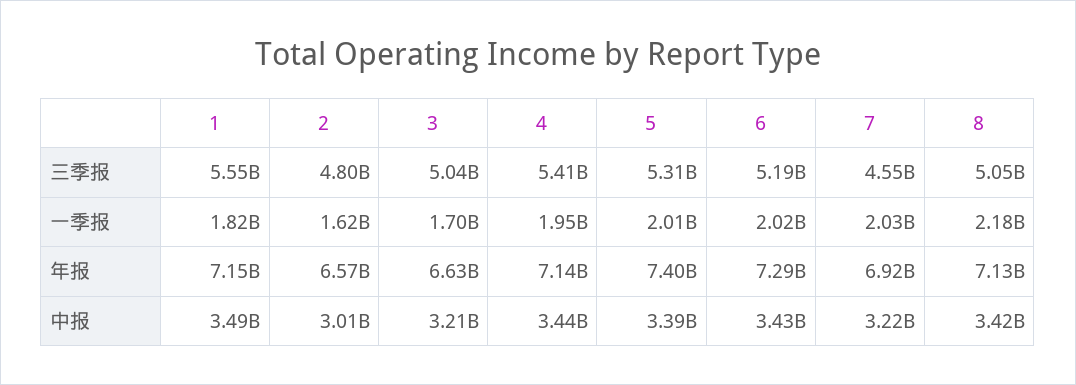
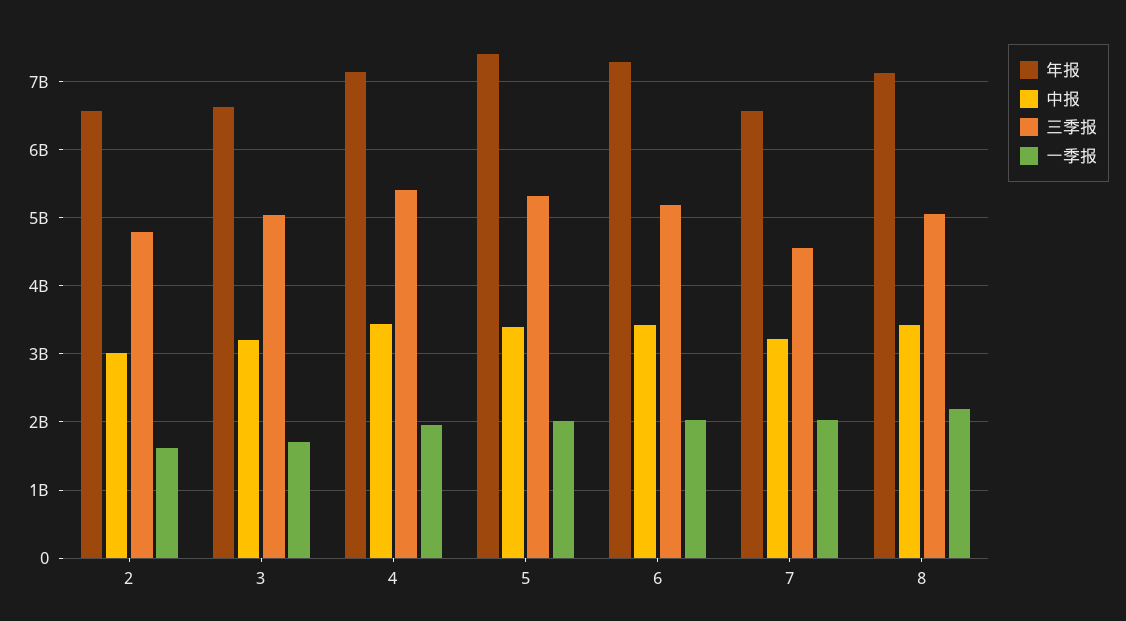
  {
    "三季报": {
-     "1": 5550000000,
      "2": 4800000000,
      "3": 5040000000,
      "4": 5410000000,
      "5": 5310000000,
      "6": 5190000000,
      "7": 4550000000,
      "8": 5050000000
    },
    "一季报": {
-     "1": 1820000000,
      "2": 1620000000,
      "3": 1700000000,
      "4": 1950000000,
      "5": 2010000000,
      "6": 2020000000,
      "7": 2030000000,
      "8": 2180000000
    },
    "年报": {
-     "1": 7150000000,
      "2": 6570000000,
      "3": 6630000000,
      "4": 7140000000,
      "5": 7400000000,
      "6": 7290000000,
-     "7": 6920000000,
+     "7": 6600000000,
      "8": 7130000000
    },
    "中报": {
-     "1": 3490000000,
      "2": 3010000000,
      "3": 3210000000,
      "4": 3440000000,
      "5": 3390000000,
      "6": 3430000000,
      "7": 3220000000,
      "8": 3420000000
    }
  }

